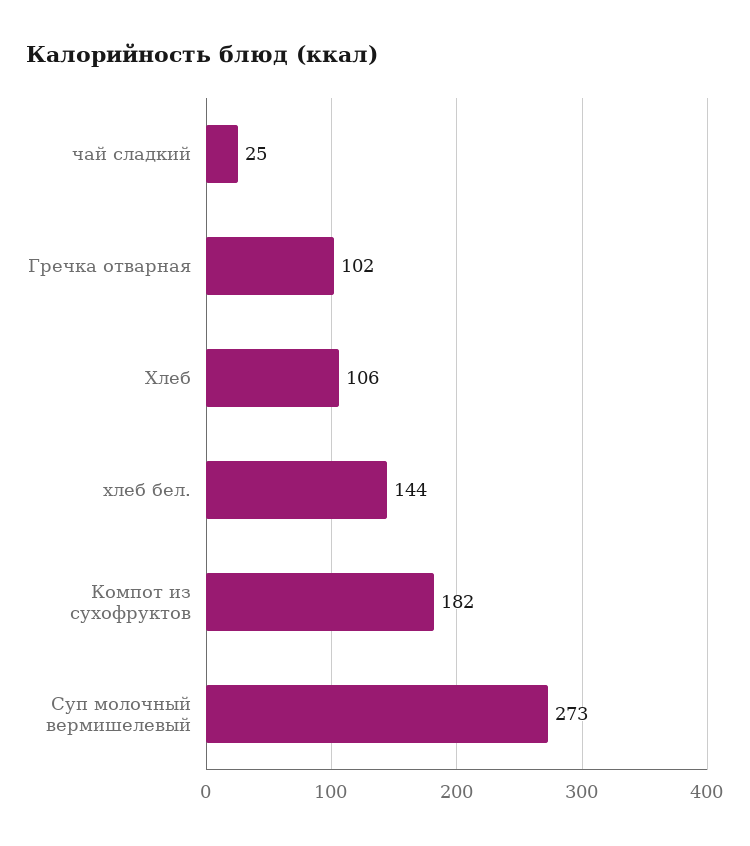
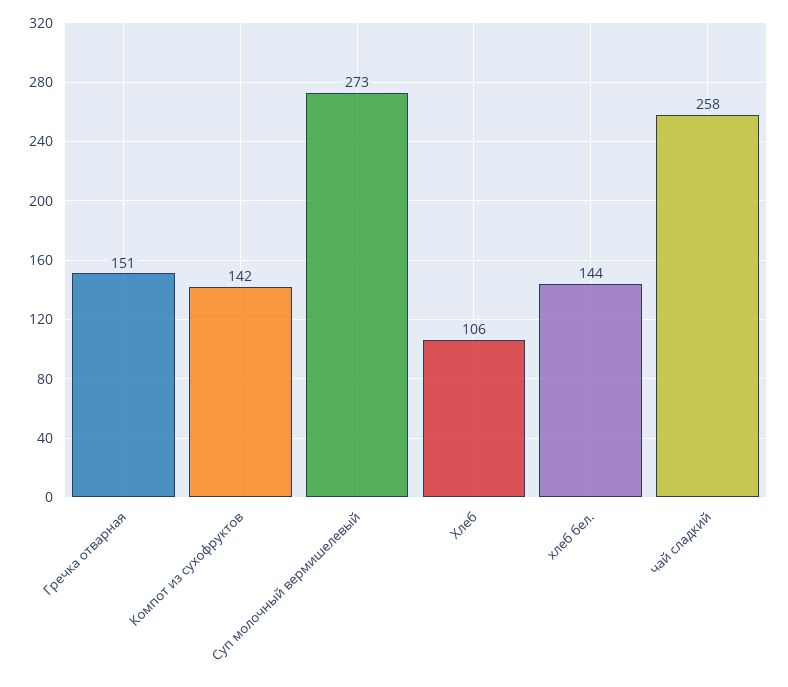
  {
-   "чай сладкий": 25,
+   "чай сладкий": 258,
-   "Гречка отварная": 102,
+   "Гречка отварная": 151,
    "Хлеб": 106,
    "хлеб бел.": 144,
-   "Компот из сухофруктов": 182,
+   "Компот из сухофруктов": 142,
    "Суп молочный вермишелевый": 273
  }

